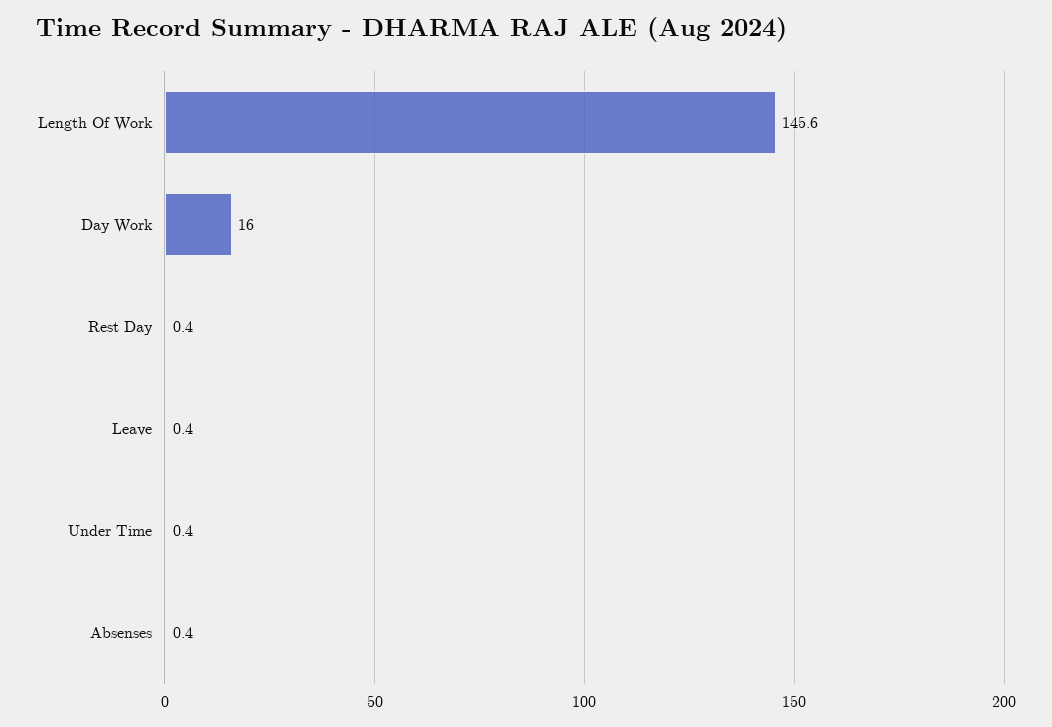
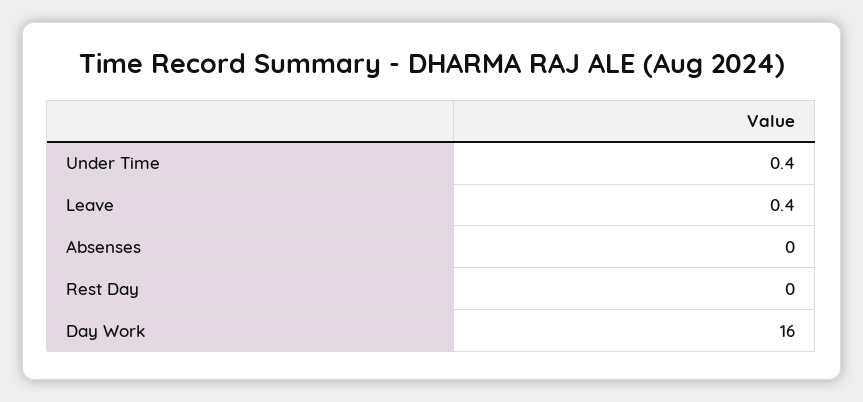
  {
-   "Length Of Work": 145.6,
    "Day Work": 16,
-   "Rest Day": 0.4,
+   "Rest Day": 0,
    "Leave": 0.4,
    "Under Time": 0.4,
-   "Absenses": 0.4
+   "Absenses": 0
  }

